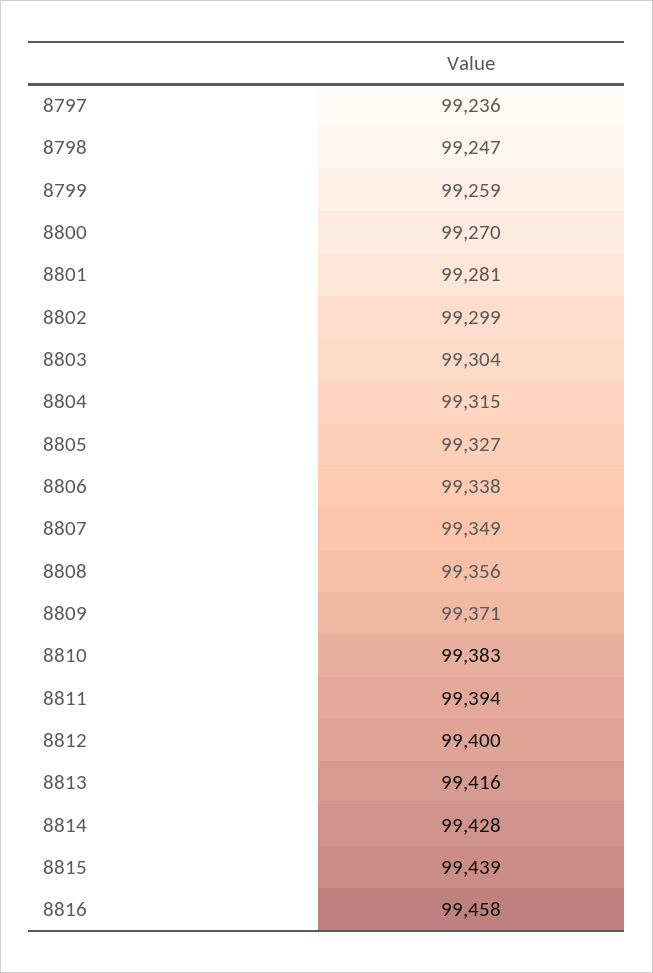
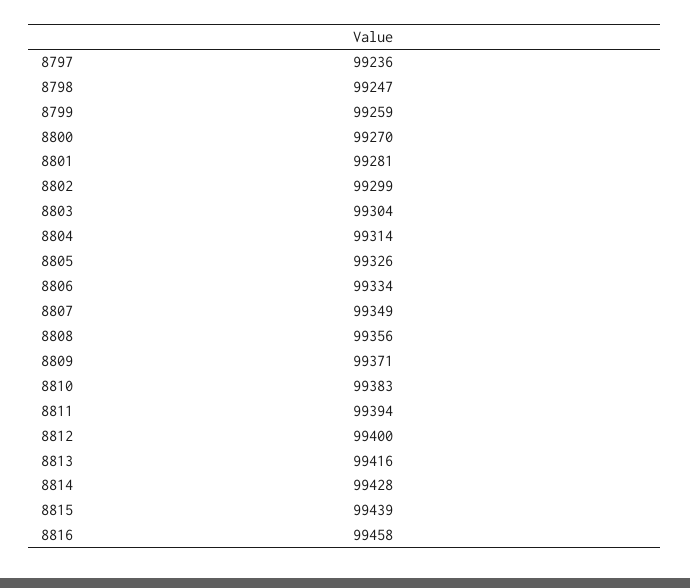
  {
    "8797": 99236,
    "8798": 99247,
    "8799": 99259,
    "8800": 99270,
    "8801": 99281,
    "8802": 99299,
    "8803": 99304,
-   "8804": 99315,
+   "8804": 99314,
-   "8805": 99327,
+   "8805": 99326,
-   "8806": 99338,
+   "8806": 99334,
    "8807": 99349,
    "8808": 99356,
    "8809": 99371,
    "8810": 99383,
    "8811": 99394,
    "8812": 99400,
    "8813": 99416,
    "8814": 99428,
    "8815": 99439,
    "8816": 99458
  }

